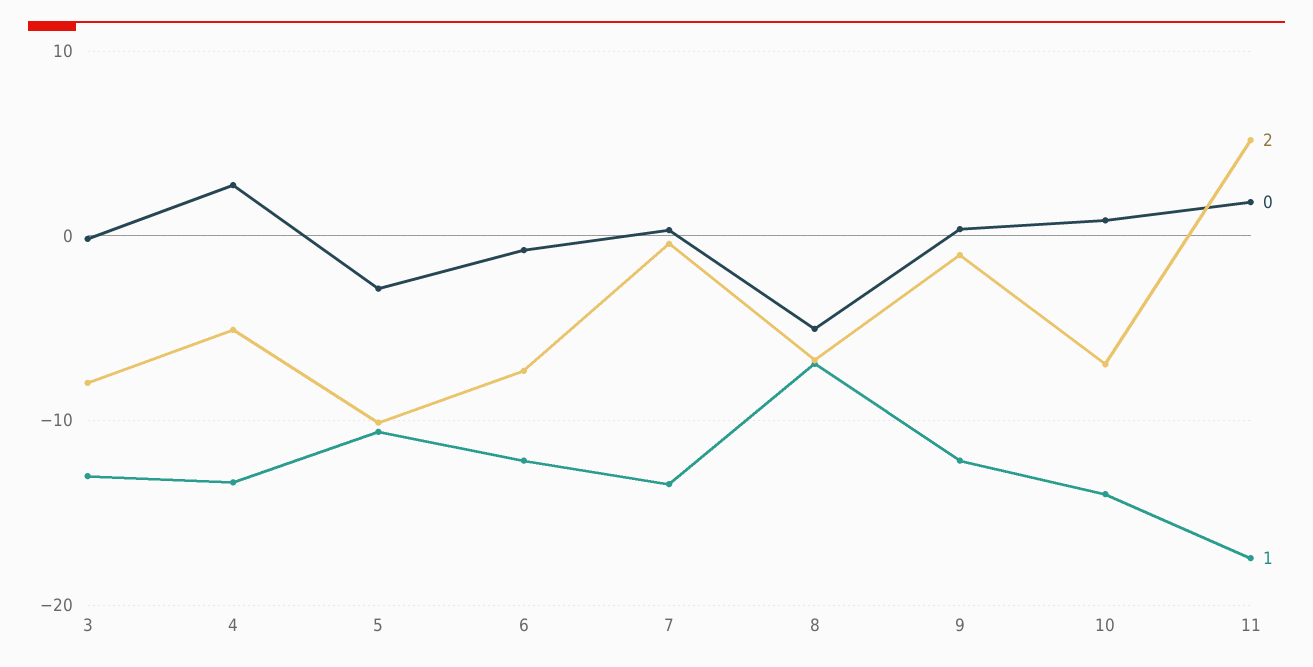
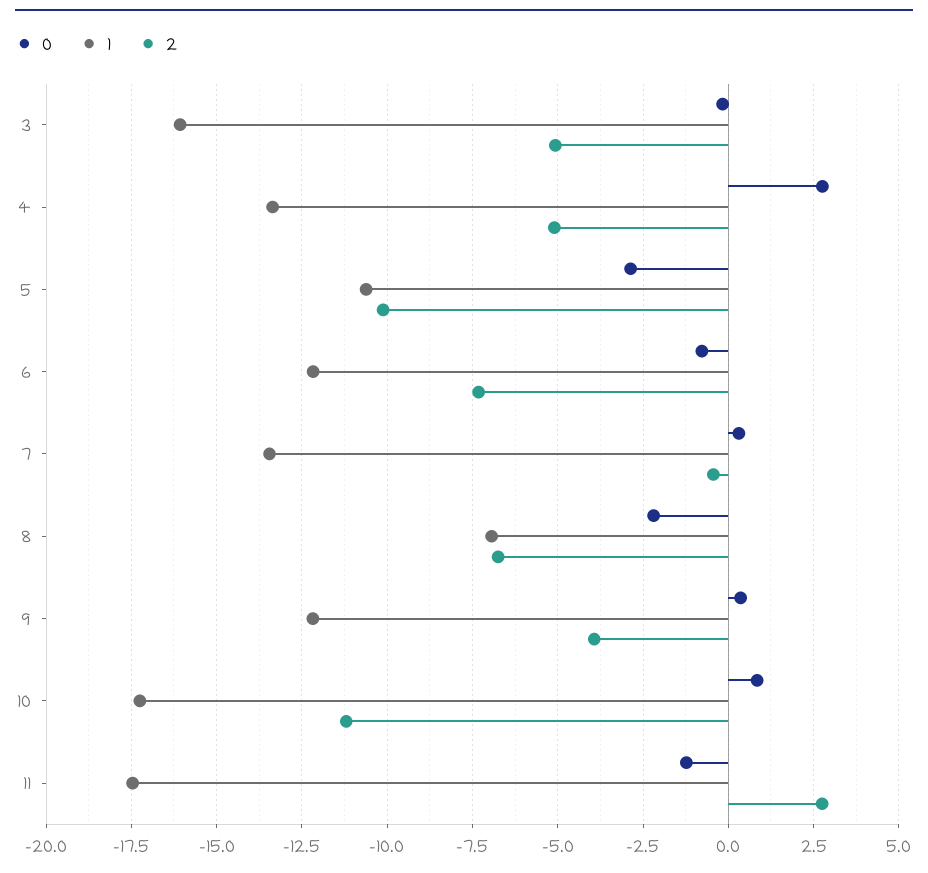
  {
    "2": {
-     "3": -8,
+     "3": -5,
      "4": -5,
      "5": -10,
      "6": -7.25,
      "7": -0.5,
      "8": -6.75,
-     "9": -1,
+     "9": -4,
-     "10": -7,
+     "10": -11.25,
-     "11": 5
+     "11": 2.75
    },
    "0": {
      "3": -0.25,
      "4": 2.75,
      "5": -2.75,
      "6": -0.75,
      "7": 0.25,
-     "8": -5,
+     "8": -2.25,
      "9": 0.25,
      "10": 0.75,
-     "11": 2
+     "11": -1.25
    },
    "1": {
-     "3": -13,
+     "3": -16,
      "4": -13.25,
      "5": -10.5,
      "6": -12.25,
      "7": -13.5,
      "8": -7,
      "9": -12.25,
-     "10": -14,
+     "10": -17.25,
      "11": -17.5
    }
  }

